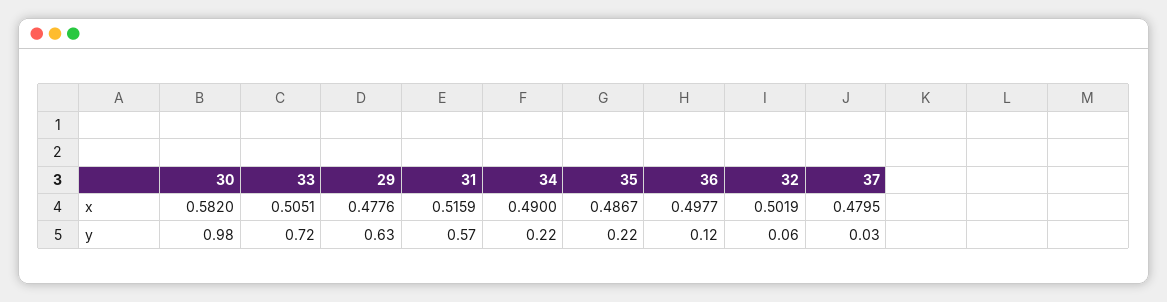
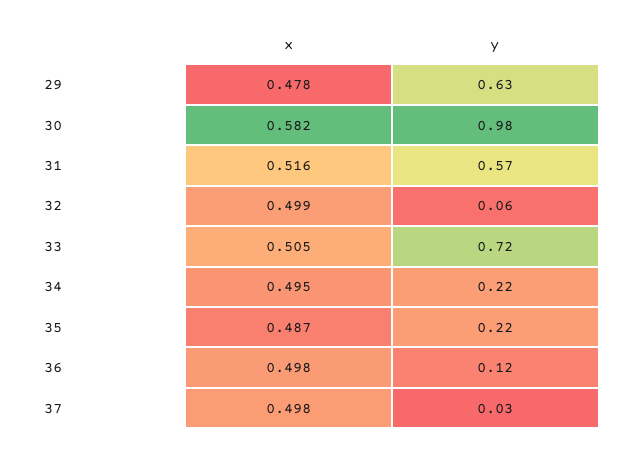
  {
    "30": {
      "x": 0.582,
      "y": 0.98
    },
    "33": {
      "x": 0.5051,
      "y": 0.72
    },
    "29": {
      "x": 0.4776,
      "y": 0.63
    },
    "31": {
      "x": 0.5159,
      "y": 0.57
    },
    "34": {
-     "x": 0.49,
+     "x": 0.495,
      "y": 0.22
    },
    "35": {
      "x": 0.4867,
      "y": 0.22
    },
    "36": {
      "x": 0.4977,
      "y": 0.12
    },
    "32": {
-     "x": 0.5019,
+     "x": 0.499,
      "y": 0.06
    },
    "37": {
-     "x": 0.4795,
+     "x": 0.498,
      "y": 0.03
    }
  }

